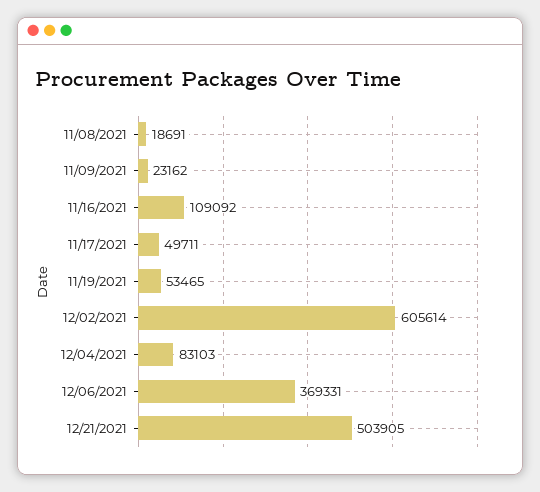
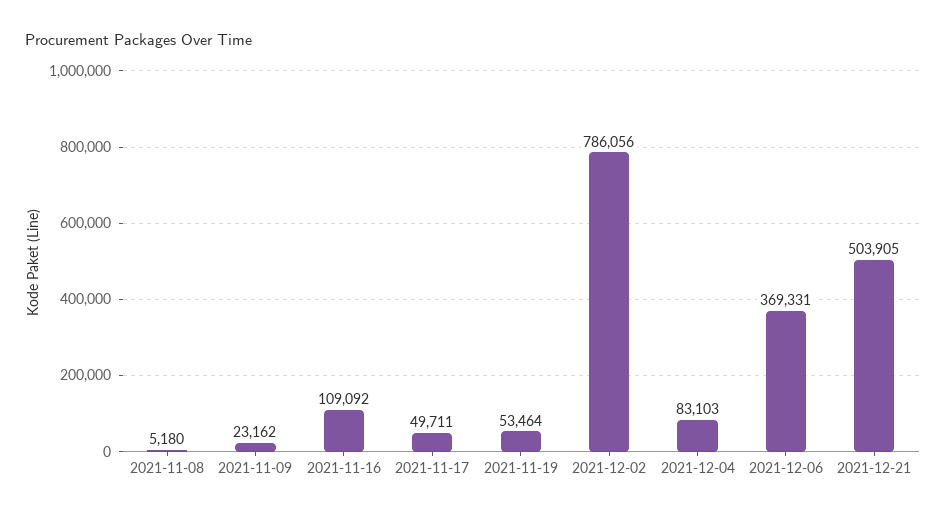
  {
-   "11/08/2021": 18691,
+   "11/08/2021": 5180,
    "11/09/2021": 23162,
    "11/16/2021": 109092,
    "11/17/2021": 49711,
-   "11/19/2021": 53465,
+   "11/19/2021": 53464,
-   "12/02/2021": 605614,
+   "12/02/2021": 786056,
    "12/04/2021": 83103,
    "12/06/2021": 369331,
    "12/21/2021": 503905
  }

